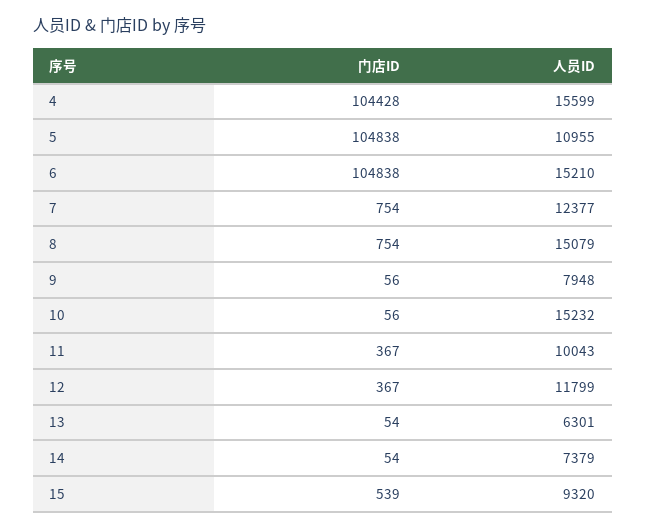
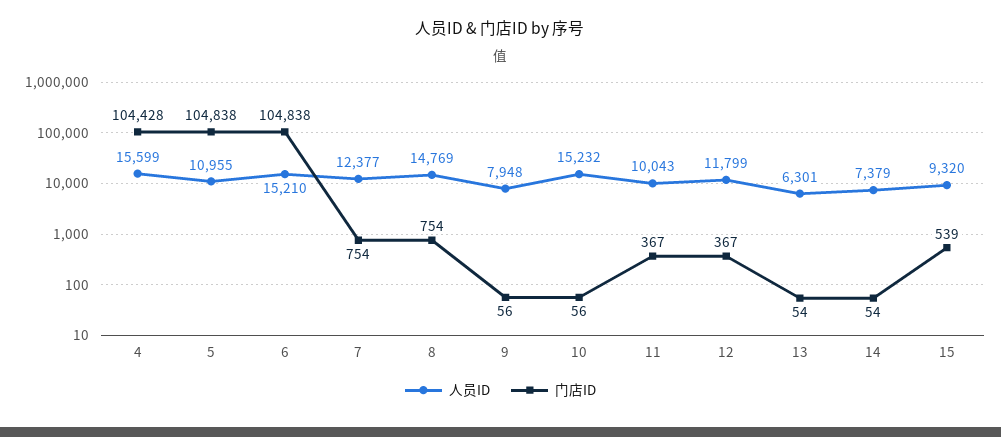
  {
    "门店ID": {
      "4": 104428,
      "5": 104838,
      "6": 104838,
      "7": 754,
      "8": 754,
      "9": 56,
      "10": 56,
      "11": 367,
      "12": 367,
      "13": 54,
      "14": 54,
      "15": 539
    },
    "人员ID": {
      "4": 15599,
      "5": 10955,
      "6": 15210,
      "7": 12377,
-     "8": 15079,
+     "8": 14769,
      "9": 7948,
      "10": 15232,
      "11": 10043,
      "12": 11799,
      "13": 6301,
      "14": 7379,
      "15": 9320
    }
  }

